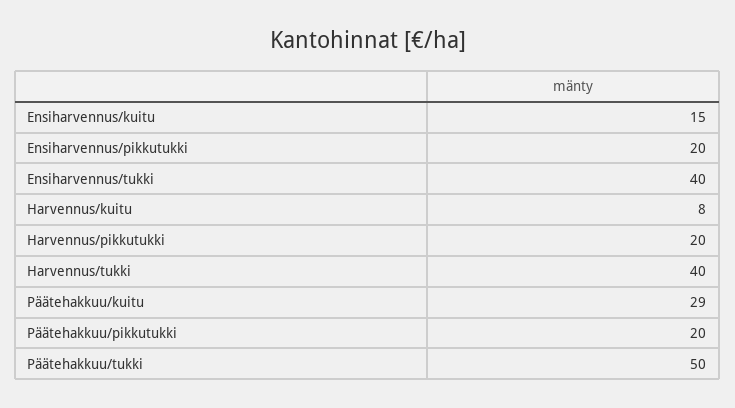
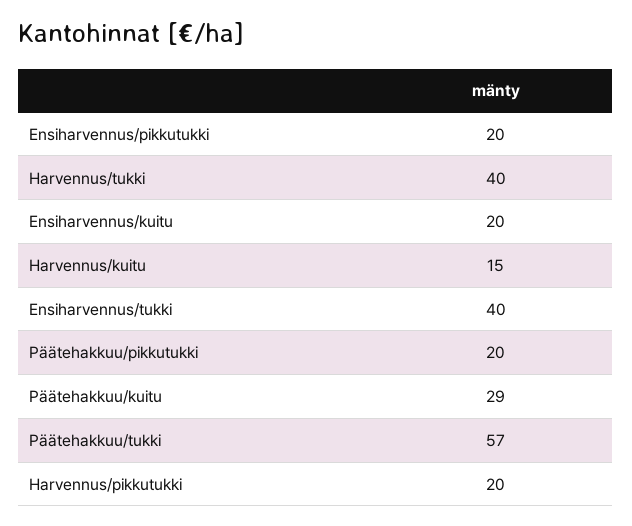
  {
-   "Ensiharvennus/kuitu": 15,
+   "Ensiharvennus/kuitu": 20,
    "Ensiharvennus/pikkutukki": 20,
    "Ensiharvennus/tukki": 40,
-   "Harvennus/kuitu": 8,
+   "Harvennus/kuitu": 15,
    "Harvennus/pikkutukki": 20,
    "Harvennus/tukki": 40,
    "Päätehakkuu/kuitu": 29,
    "Päätehakkuu/pikkutukki": 20,
-   "Päätehakkuu/tukki": 50
+   "Päätehakkuu/tukki": 57
  }

